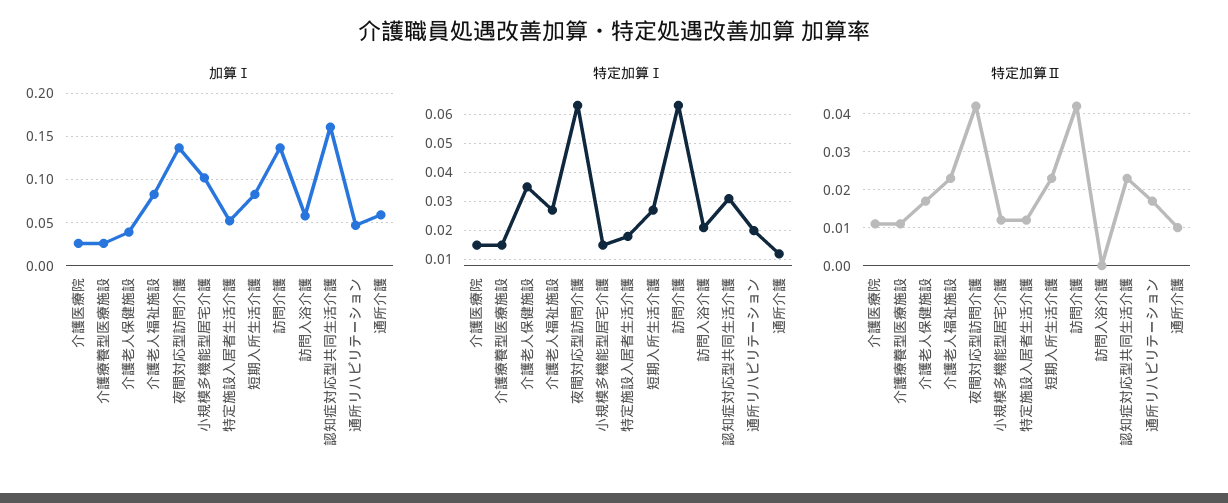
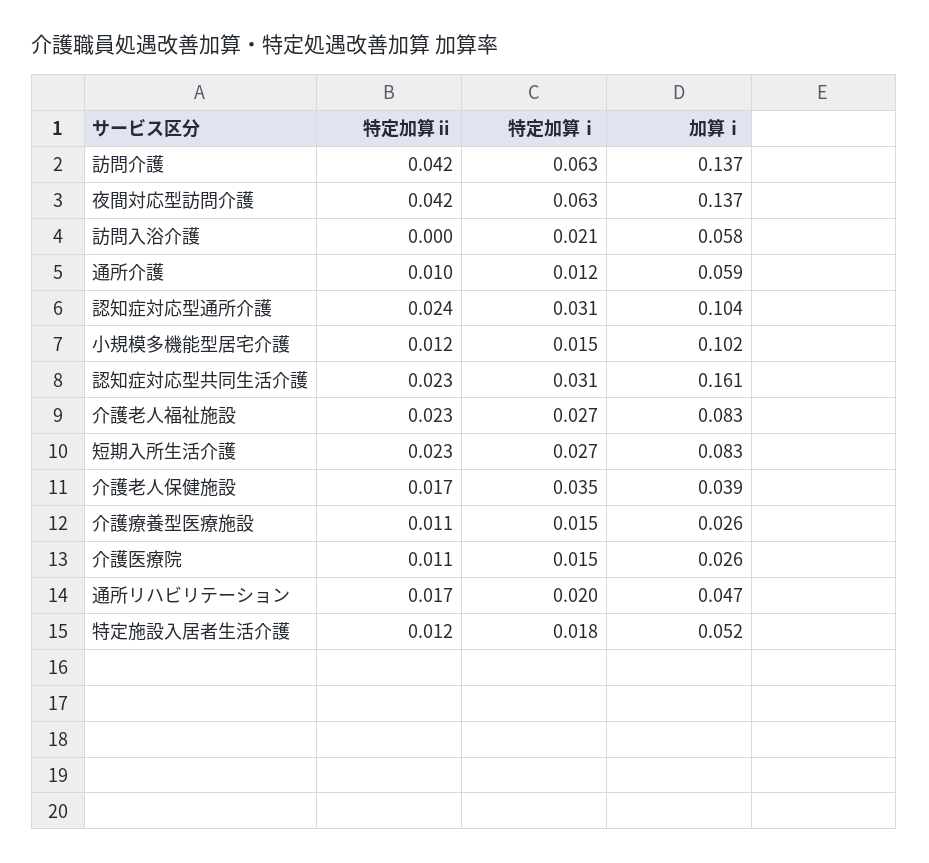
  {
    "加算Ⅰ": {
      "介護医療院": 0.026,
      "介護療養型医療施設": 0.026,
      "介護老人保健施設": 0.039,
      "介護老人福祉施設": 0.083,
      "夜間対応型訪問介護": 0.137,
      "小規模多機能型居宅介護": 0.102,
      "特定施設入居者生活介護": 0.052,
      "短期入所生活介護": 0.083,
      "訪問介護": 0.137,
      "訪問入浴介護": 0.058,
      "認知症対応型共同生活介護": 0.161,
      "通所リハビリテーション": 0.047,
-     "通所介護": 0.059
+     "通所介護": 0.059,
+     "認知症対応型通所介護": 0.104
    },
    "特定加算Ⅰ": {
      "介護医療院": 0.015,
      "介護療養型医療施設": 0.015,
      "介護老人保健施設": 0.035,
      "介護老人福祉施設": 0.027,
      "夜間対応型訪問介護": 0.063,
      "小規模多機能型居宅介護": 0.015,
      "特定施設入居者生活介護": 0.018,
      "短期入所生活介護": 0.027,
      "訪問介護": 0.063,
      "訪問入浴介護": 0.021,
      "認知症対応型共同生活介護": 0.031,
      "通所リハビリテーション": 0.02,
-     "通所介護": 0.012
+     "通所介護": 0.012,
+     "認知症対応型通所介護": 0.031
    },
    "特定加算Ⅱ": {
      "介護医療院": 0.011,
      "介護療養型医療施設": 0.011,
      "介護老人保健施設": 0.017,
      "介護老人福祉施設": 0.023,
      "夜間対応型訪問介護": 0.042,
      "小規模多機能型居宅介護": 0.012,
      "特定施設入居者生活介護": 0.012,
      "短期入所生活介護": 0.023,
      "訪問介護": 0.042,
      "訪問入浴介護": 0,
      "認知症対応型共同生活介護": 0.023,
      "通所リハビリテーション": 0.017,
-     "通所介護": 0.01
+     "通所介護": 0.01,
+     "認知症対応型通所介護": 0.024
    }
  }

